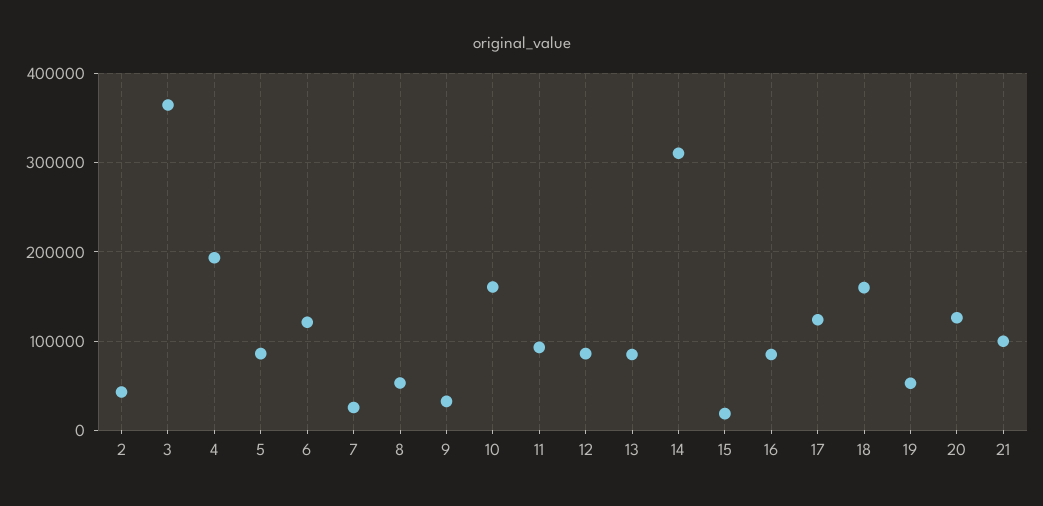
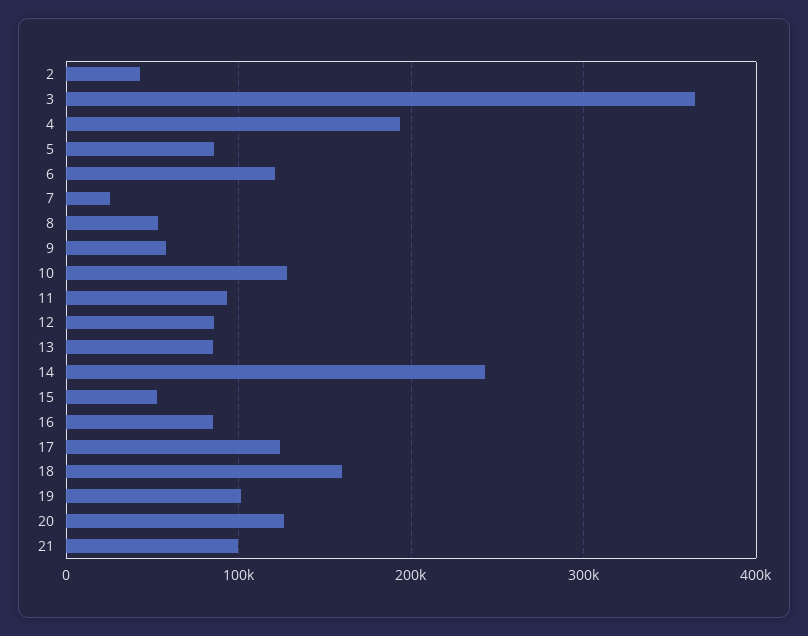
  {
    "2": 40000,
    "3": 360000,
    "4": 190000,
    "5": 90000,
    "6": 120000,
    "7": 30000,
    "8": 50000,
-   "9": 30000,
+   "9": 60000,
-   "10": 160000,
+   "10": 130000,
    "11": 90000,
    "12": 90000,
    "13": 90000,
-   "14": 310000,
+   "14": 240000,
-   "15": 20000,
+   "15": 50000,
    "16": 90000,
    "17": 120000,
    "18": 160000,
-   "19": 50000,
+   "19": 100000,
    "20": 130000,
    "21": 100000
  }

